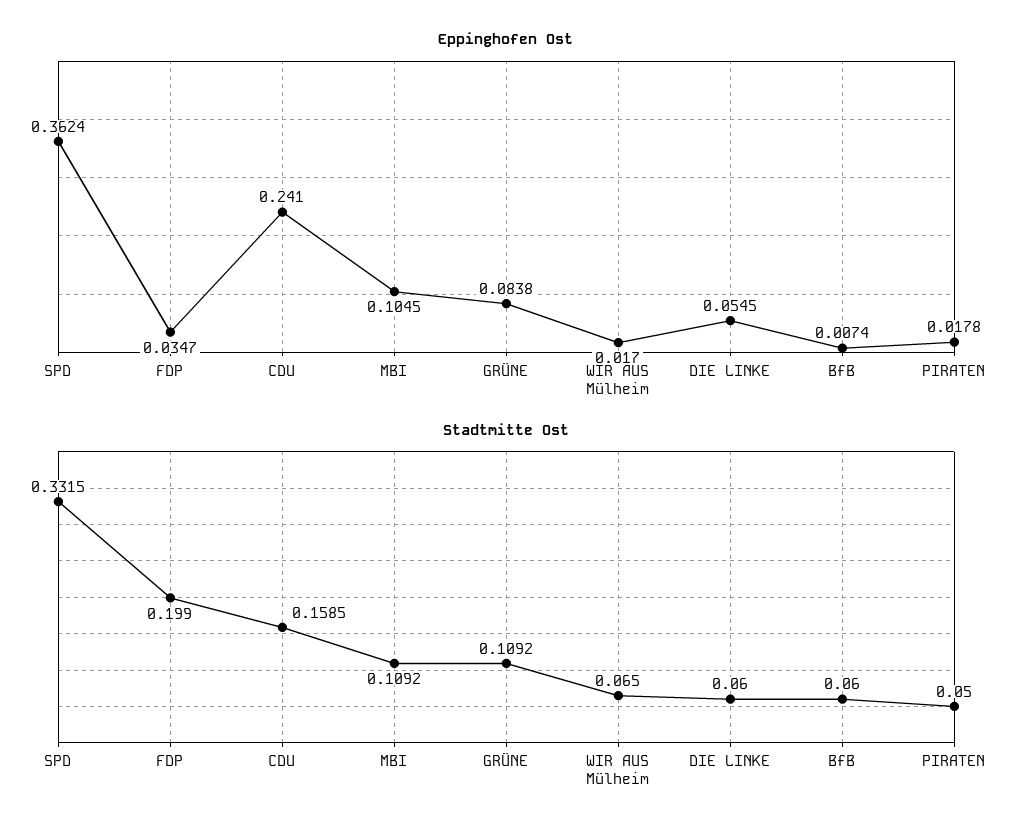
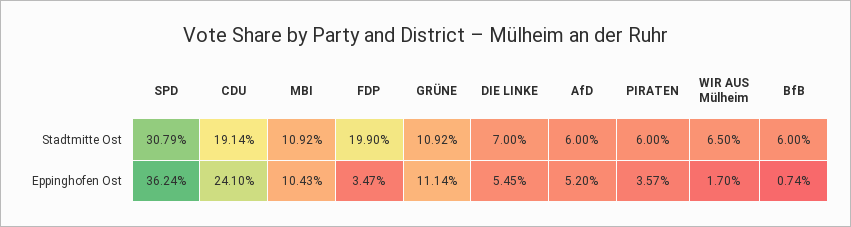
  {
    "Eppinghofen Ost": {
      "SPD": 0.3624,
      "FDP": 0.0347,
      "CDU": 0.241,
-     "MBI": 0.1045,
+     "MBI": 0.1043,
-     "GRÜNE": 0.0838,
+     "GRÜNE": 0.1114,
      "WIR AUS Mülheim": 0.017,
      "DIE LINKE": 0.0545,
      "BfB": 0.0074,
-     "PIRATEN": 0.0178
+     "PIRATEN": 0.0357,
+     "AfD": 0.052
    },
    "Stadtmitte Ost": {
-     "SPD": 0.3315,
+     "SPD": 0.3079,
      "FDP": 0.199,
-     "CDU": 0.1585,
+     "CDU": 0.1914,
      "MBI": 0.1092,
      "GRÜNE": 0.1092,
      "WIR AUS Mülheim": 0.065,
-     "DIE LINKE": 0.06,
+     "DIE LINKE": 0.07,
      "BfB": 0.06,
-     "PIRATEN": 0.05
+     "PIRATEN": 0.06,
+     "AfD": 0.06
    }
  }

